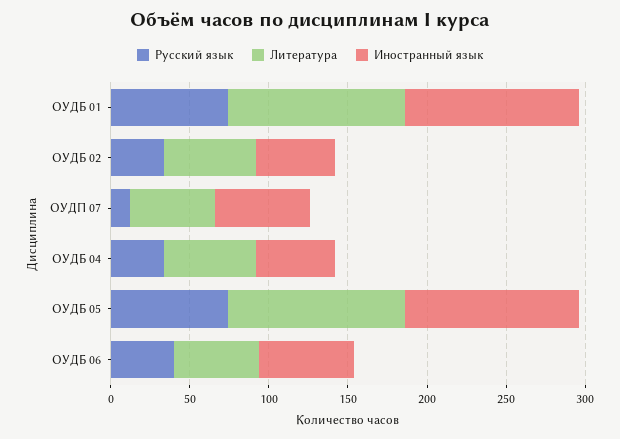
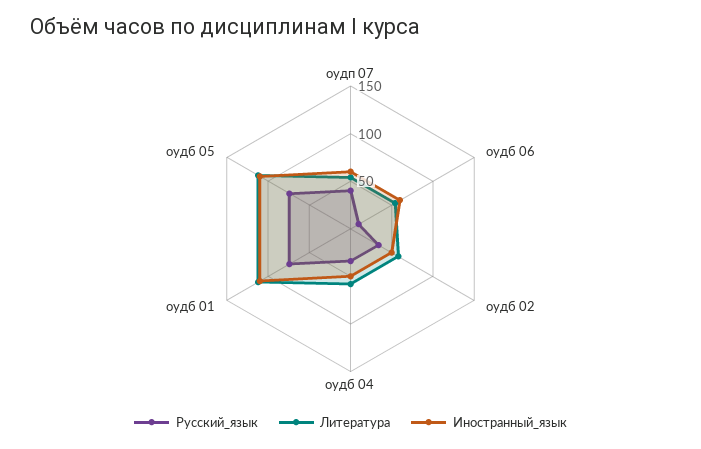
  {
    "Русский язык": {
      "ОУДБ 01": 70,
      "ОУДБ 02": 30,
-     "ОУДП 07": 10,
+     "ОУДП 07": 40,
      "ОУДБ 04": 30,
      "ОУДБ 05": 70,
-     "ОУДБ 06": 40
+     "ОУДБ 06": 10
    },
    "Литература": {
      "ОУДБ 01": 110,
      "ОУДБ 02": 60,
      "ОУДП 07": 50,
      "ОУДБ 04": 60,
      "ОУДБ 05": 110,
      "ОУДБ 06": 50
    },
    "Иностранный язык": {
      "ОУДБ 01": 110,
      "ОУДБ 02": 50,
      "ОУДП 07": 60,
      "ОУДБ 04": 50,
      "ОУДБ 05": 110,
      "ОУДБ 06": 60
    }
  }

